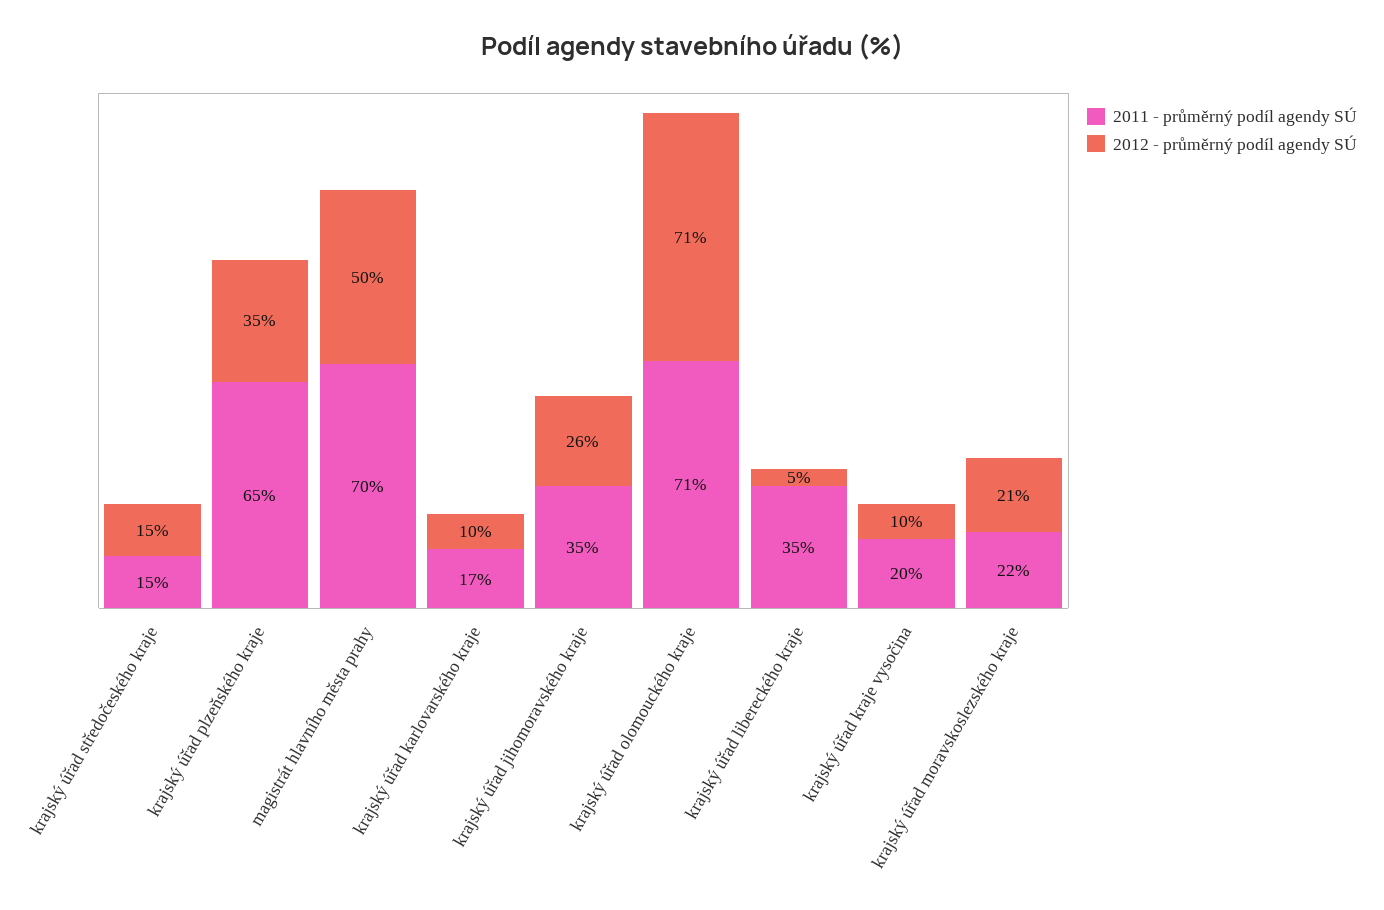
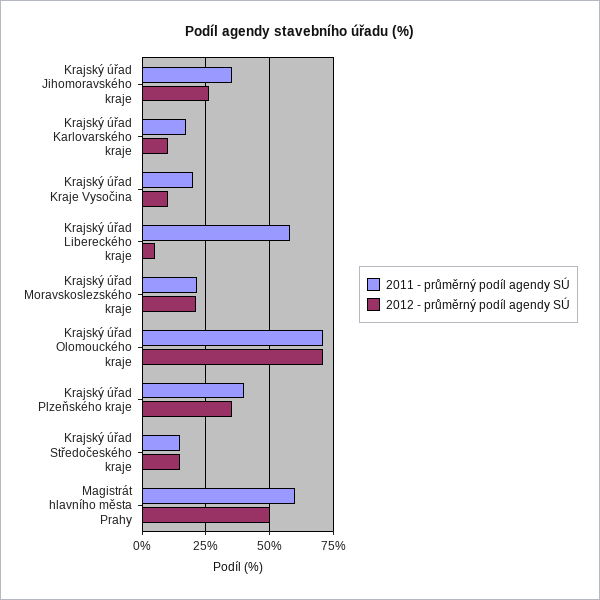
  {
    "2011 - průměrný podíl agendy SÚ": {
      "krajský úřad středočeského kraje": 15,
-     "krajský úřad plzeňského kraje": 65,
+     "krajský úřad plzeňského kraje": 40,
-     "magistrát hlavního města prahy": 70,
+     "magistrát hlavního města prahy": 60,
      "krajský úřad karlovarského kraje": 17,
      "krajský úřad jihomoravského kraje": 35,
      "krajský úřad olomouckého kraje": 71,
-     "krajský úřad libereckého kraje": 35,
+     "krajský úřad libereckého kraje": 57.5,
      "krajský úřad kraje vysočina": 20,
      "krajský úřad moravskoslezského kraje": 22
    },
    "2012 - průměrný podíl agendy SÚ": {
      "krajský úřad středočeského kraje": 15,
      "krajský úřad plzeňského kraje": 35,
      "magistrát hlavního města prahy": 50,
      "krajský úřad karlovarského kraje": 10,
      "krajský úřad jihomoravského kraje": 26,
      "krajský úřad olomouckého kraje": 71,
      "krajský úřad libereckého kraje": 5,
      "krajský úřad kraje vysočina": 10,
      "krajský úřad moravskoslezského kraje": 21
    }
  }

